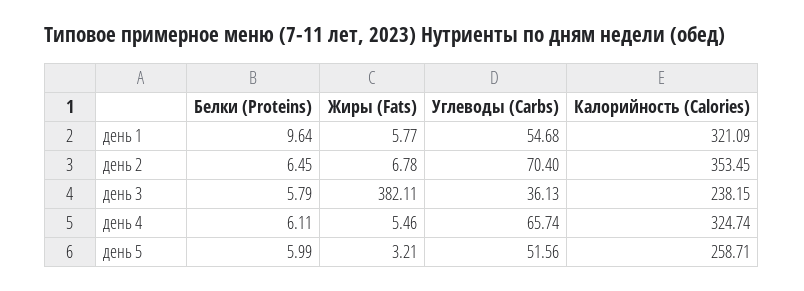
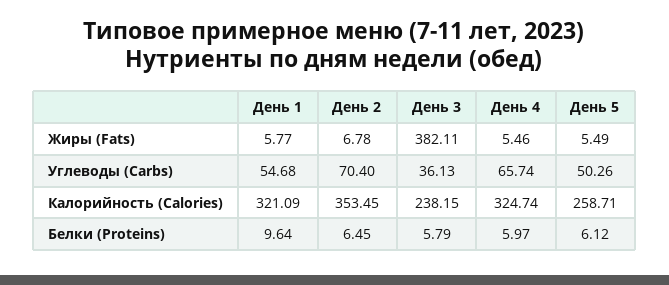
  {
    "Белки (Proteins)": {
      "день 1": 9.64,
      "день 2": 6.45,
      "день 3": 5.79,
-     "день 4": 6.11,
+     "день 4": 5.97,
-     "день 5": 5.99
+     "день 5": 6.12
    },
    "Жиры (Fats)": {
      "день 1": 5.77,
      "день 2": 6.78,
      "день 3": 382.11,
      "день 4": 5.46,
-     "день 5": 3.21
+     "день 5": 5.49
    },
    "Углеводы (Carbs)": {
      "день 1": 54.68,
      "день 2": 70.4,
      "день 3": 36.13,
      "день 4": 65.74,
-     "день 5": 51.56
+     "день 5": 50.26
    },
    "Калорийность (Calories)": {
      "день 1": 321.09,
      "день 2": 353.45,
      "день 3": 238.15,
      "день 4": 324.74,
      "день 5": 258.71
    }
  }

